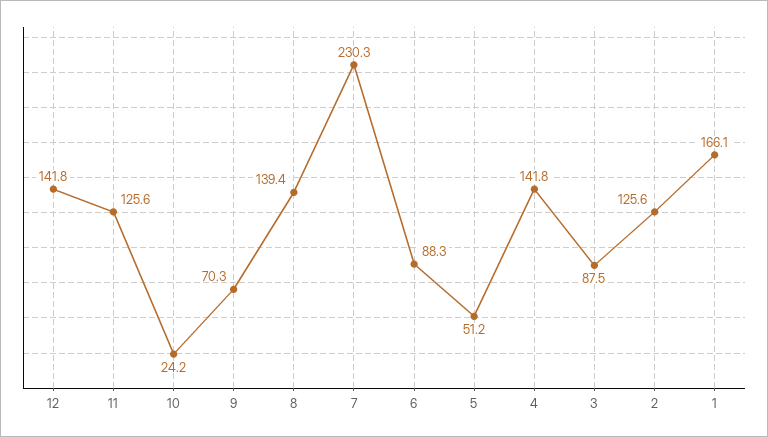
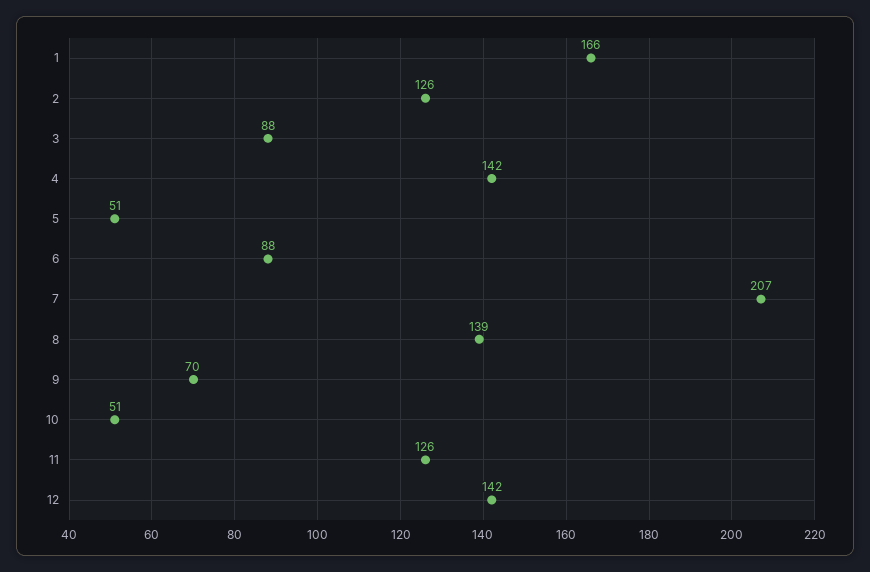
  {
    "12": 141.8,
    "11": 125.6,
-   "10": 24.2,
+   "10": 51,
    "9": 70.3,
    "8": 139.4,
-   "7": 230.3,
+   "7": 207,
    "6": 88.3,
    "5": 51.2,
    "4": 141.8,
    "3": 87.5,
    "2": 125.6,
    "1": 166.1
  }

